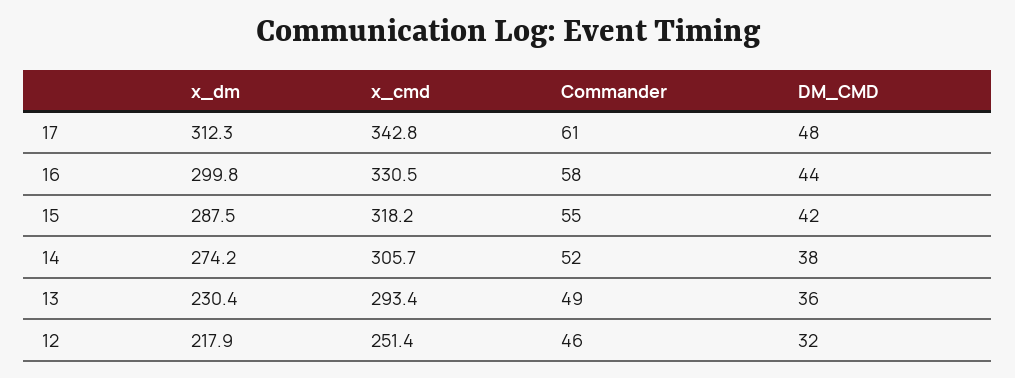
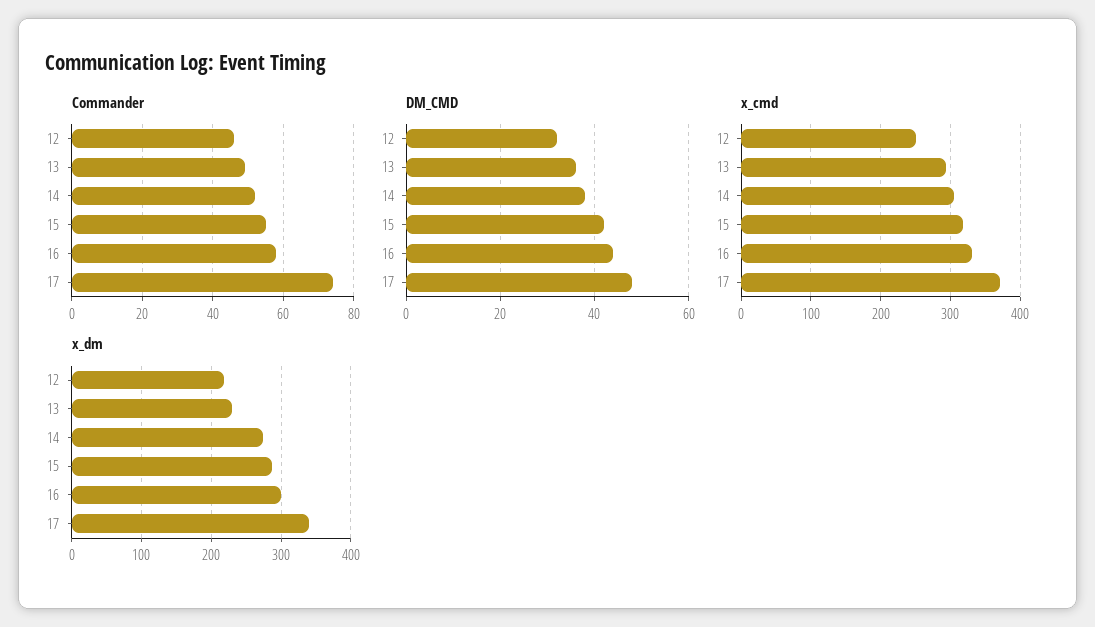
  {
    "x_dm": {
-     "17": 312.3,
+     "17": 340,
      "16": 299.8,
      "15": 287.5,
      "14": 274.2,
      "13": 230.4,
      "12": 217.9
    },
    "x_cmd": {
-     "17": 342.8,
+     "17": 370,
      "16": 330.5,
      "15": 318.2,
      "14": 305.7,
      "13": 293.4,
      "12": 251.4
    },
    "Commander": {
-     "17": 61,
+     "17": 75,
      "16": 58,
      "15": 55,
      "14": 52,
      "13": 49,
      "12": 46
    },
    "DM_CMD": {
      "17": 48,
      "16": 44,
      "15": 42,
      "14": 38,
      "13": 36,
      "12": 32
    }
  }

